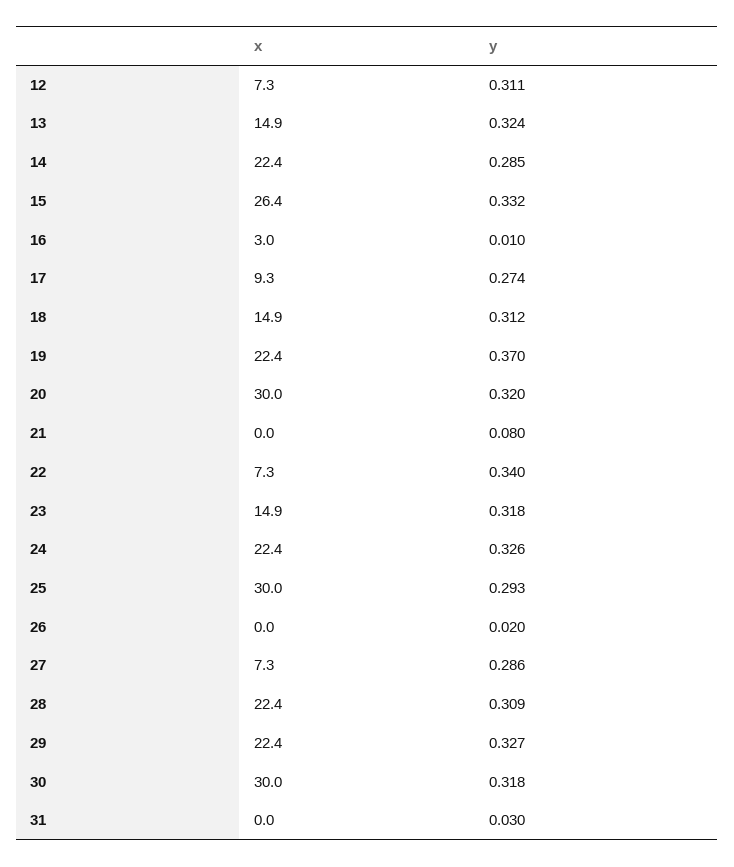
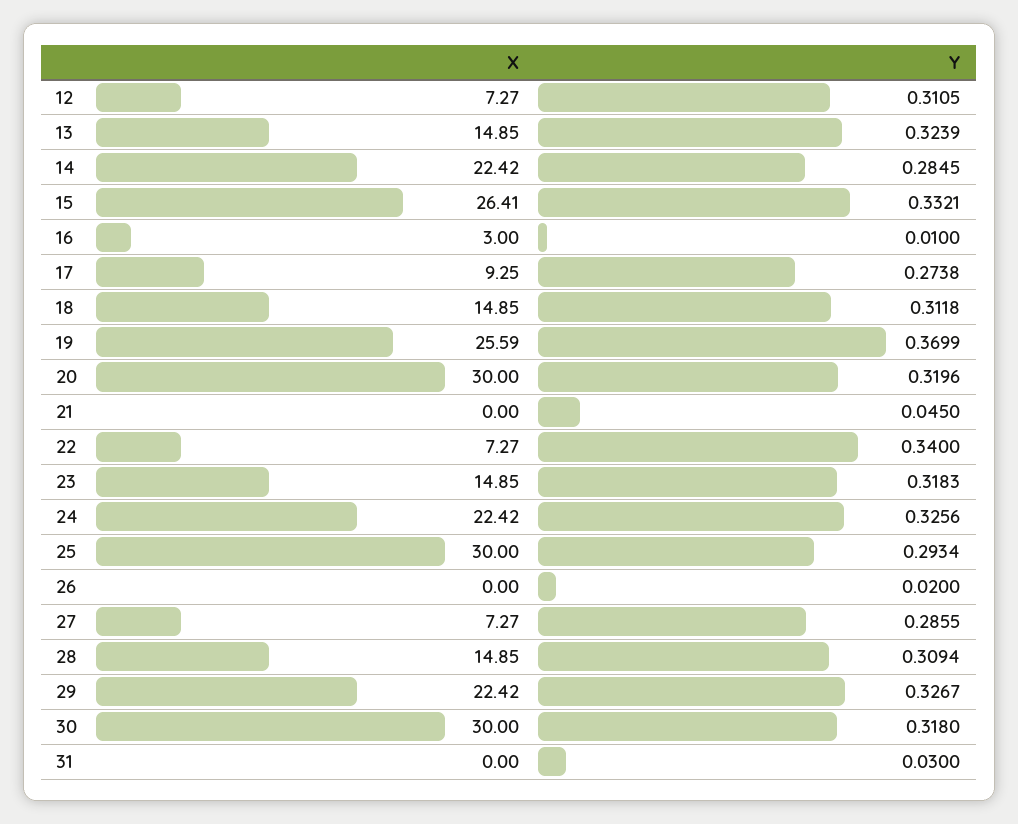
  {
    "x": {
      "12": 7.27,
      "13": 14.85,
      "14": 22.42,
      "15": 26.41,
      "16": 3,
      "17": 9.25,
      "18": 14.85,
-     "19": 22.4,
+     "19": 25.59,
      "20": 30,
      "21": 0,
      "22": 7.27,
      "23": 14.85,
      "24": 22.42,
      "25": 30,
      "26": 0,
      "27": 7.27,
-     "28": 22.4,
+     "28": 14.85,
      "29": 22.42,
      "30": 30,
      "31": 0
    },
    "y": {
      "12": 0.3105,
      "13": 0.3239,
      "14": 0.2845,
      "15": 0.3321,
      "16": 0.01,
      "17": 0.2738,
      "18": 0.3118,
      "19": 0.3699,
      "20": 0.3196,
-     "21": 0.08,
+     "21": 0.045,
      "22": 0.34,
      "23": 0.3183,
      "24": 0.3256,
      "25": 0.2934,
      "26": 0.02,
      "27": 0.2855,
      "28": 0.3094,
      "29": 0.3267,
      "30": 0.318,
      "31": 0.03
    }
  }

